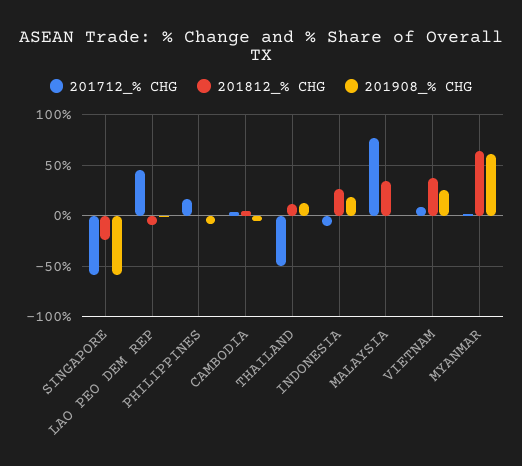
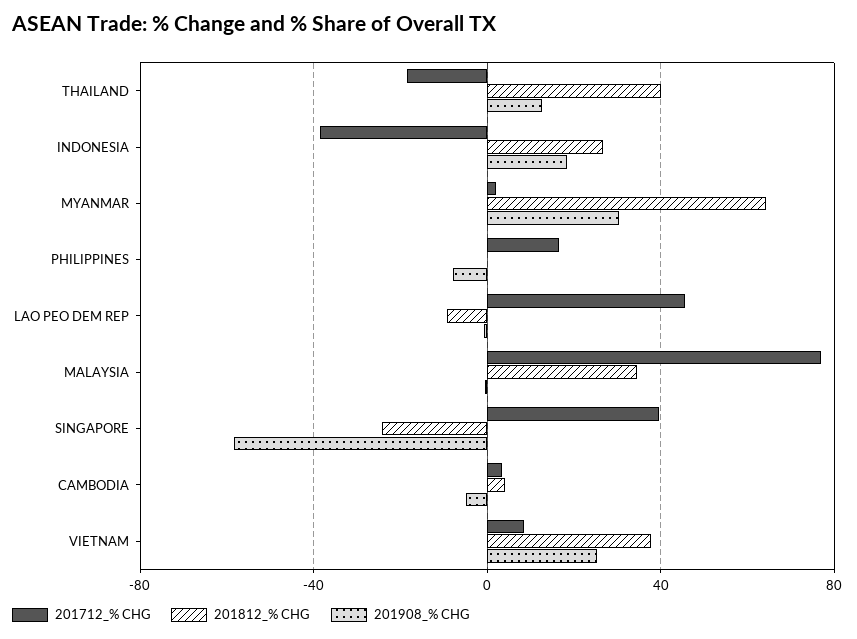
  {
    "201712_% CHG": {
-     "SINGAPORE": -60,
+     "SINGAPORE": 40,
      "LAO PEO DEM REP": 45,
      "PHILIPPINES": 15,
      "CAMBODIA": 5,
-     "THAILAND": -50,
+     "THAILAND": -20,
-     "INDONESIA": -10,
+     "INDONESIA": -40,
      "MALAYSIA": 75,
      "VIETNAM": 10,
      "MYANMAR": 0
    },
    "201812_% CHG": {
      "SINGAPORE": -25,
      "LAO PEO DEM REP": -10,
      "PHILIPPINES": 0,
      "CAMBODIA": 5,
-     "THAILAND": 10,
+     "THAILAND": 40,
      "INDONESIA": 25,
      "MALAYSIA": 35,
      "VIETNAM": 40,
      "MYANMAR": 65
    },
    "201908_% CHG": {
      "SINGAPORE": -60,
      "LAO PEO DEM REP": 0,
      "PHILIPPINES": -10,
      "CAMBODIA": -5,
      "THAILAND": 15,
      "INDONESIA": 20,
      "MALAYSIA": 0,
      "VIETNAM": 25,
-     "MYANMAR": 60
+     "MYANMAR": 30
    }
  }

